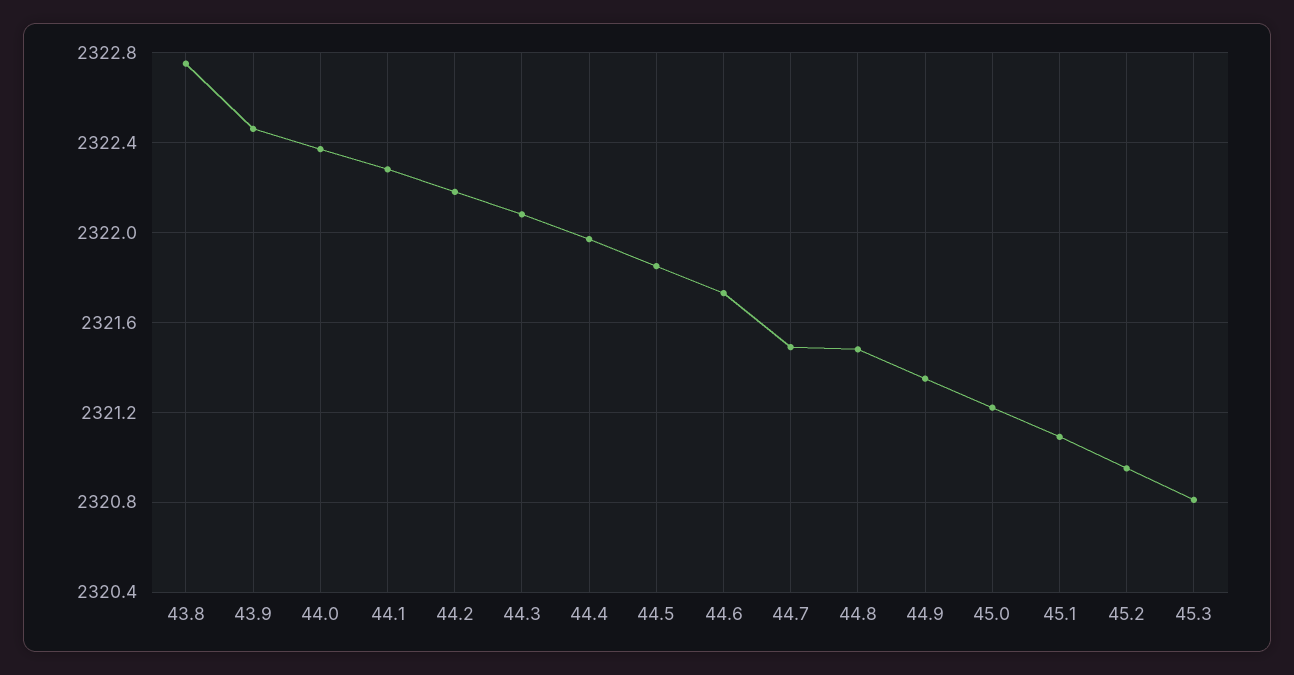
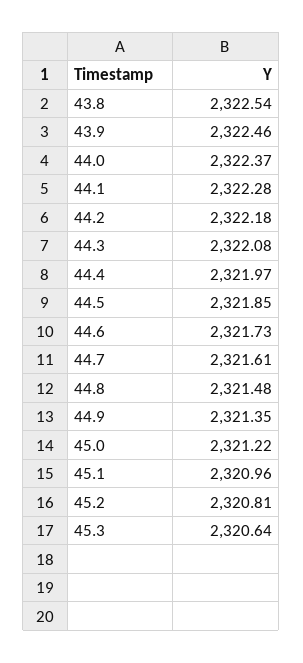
  {
-   "43.8": 2322.75,
+   "43.8": 2322.54,
    "43.9": 2322.46,
    "44.0": 2322.37,
    "44.1": 2322.28,
    "44.2": 2322.18,
    "44.3": 2322.08,
    "44.4": 2321.97,
    "44.5": 2321.85,
    "44.6": 2321.73,
-   "44.7": 2321.5,
+   "44.7": 2321.61,
    "44.8": 2321.48,
    "44.9": 2321.35,
    "45.0": 2321.22,
-   "45.1": 2321.1,
+   "45.1": 2320.96,
-   "45.2": 2320.95,
+   "45.2": 2320.81,
-   "45.3": 2320.8
+   "45.3": 2320.64
  }

